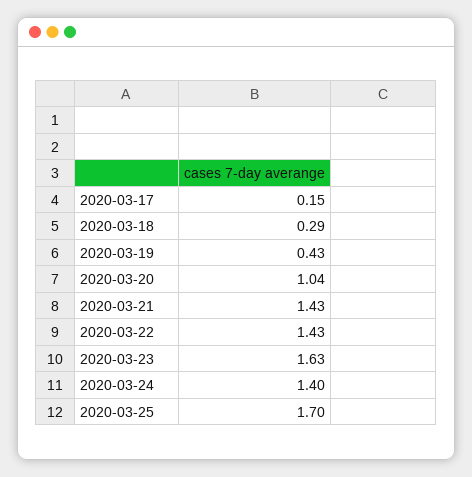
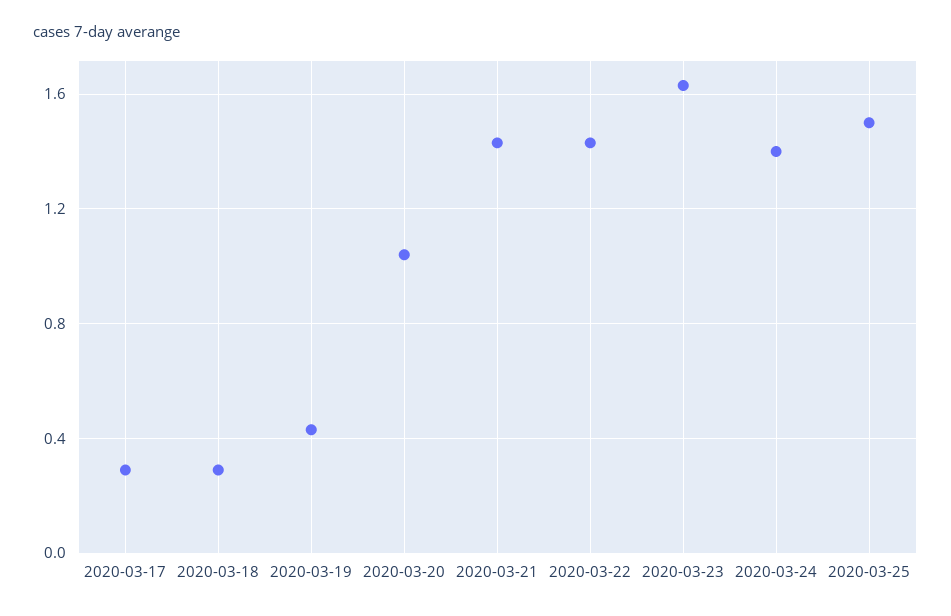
  {
-   "2020-03-17": 0.15,
+   "2020-03-17": 0.3,
    "2020-03-18": 0.29,
    "2020-03-19": 0.43,
    "2020-03-20": 1.04,
    "2020-03-21": 1.43,
    "2020-03-22": 1.43,
    "2020-03-23": 1.63,
    "2020-03-24": 1.4,
-   "2020-03-25": 1.7
+   "2020-03-25": 1.5
  }

